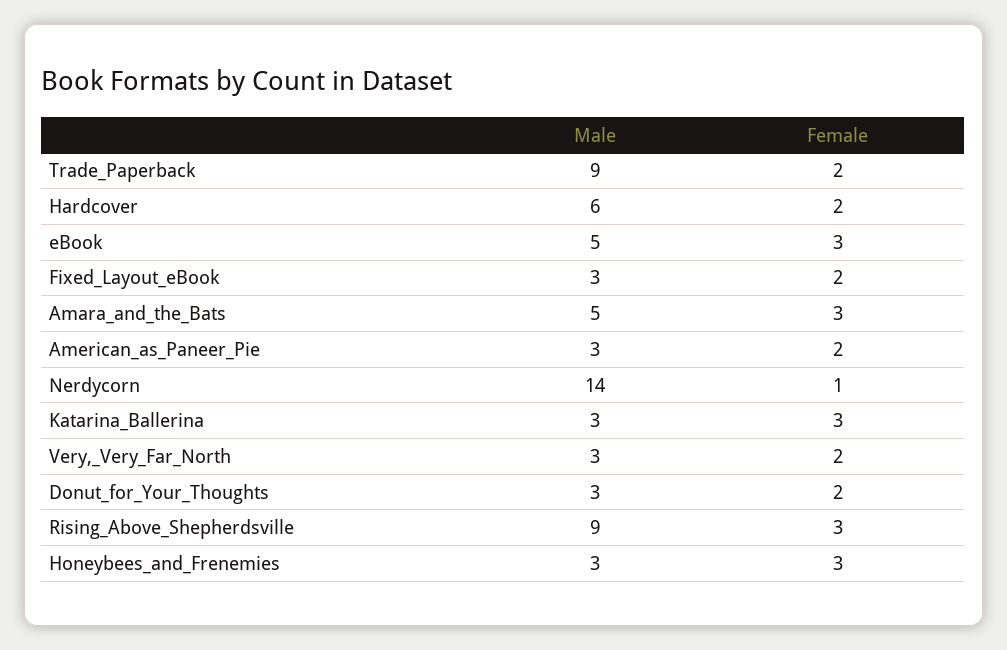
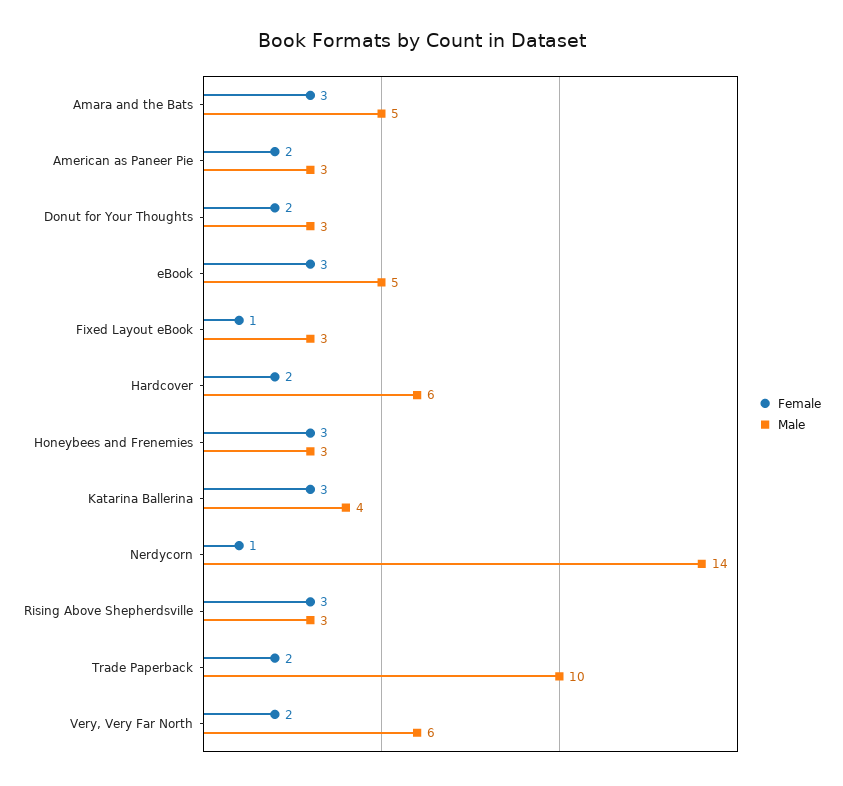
  {
    "Male": {
-     "Trade_Paperback": 9,
+     "Trade_Paperback": 10,
      "Hardcover": 6,
      "eBook": 5,
      "Fixed_Layout_eBook": 3,
      "Amara_and_the_Bats": 5,
      "American_as_Paneer_Pie": 3,
      "Nerdycorn": 14,
-     "Katarina_Ballerina": 3,
+     "Katarina_Ballerina": 4,
-     "Very,_Very_Far_North": 3,
+     "Very,_Very_Far_North": 6,
      "Donut_for_Your_Thoughts": 3,
-     "Rising_Above_Shepherdsville": 9,
+     "Rising_Above_Shepherdsville": 3,
      "Honeybees_and_Frenemies": 3
    },
    "Female": {
      "Trade_Paperback": 2,
      "Hardcover": 2,
      "eBook": 3,
-     "Fixed_Layout_eBook": 2,
+     "Fixed_Layout_eBook": 1,
      "Amara_and_the_Bats": 3,
      "American_as_Paneer_Pie": 2,
      "Nerdycorn": 1,
      "Katarina_Ballerina": 3,
      "Very,_Very_Far_North": 2,
      "Donut_for_Your_Thoughts": 2,
      "Rising_Above_Shepherdsville": 3,
      "Honeybees_and_Frenemies": 3
    }
  }

